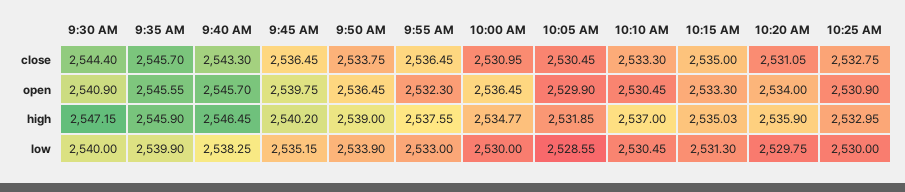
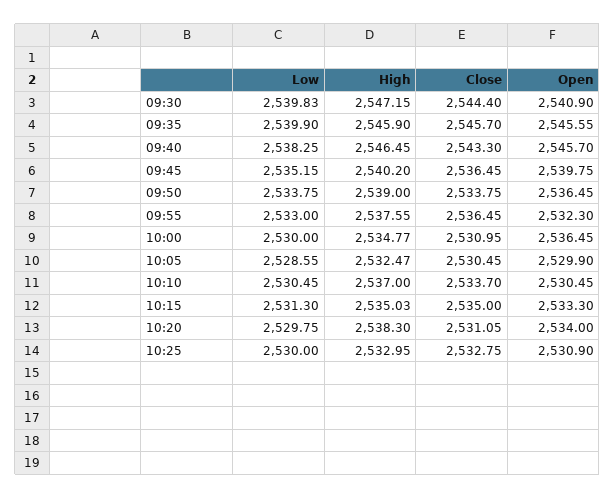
  {
    "9:30 AM": {
      "close": 2544.4,
      "open": 2540.9,
      "high": 2547.15,
-     "low": 2540
+     "low": 2539.83
    },
    "9:35 AM": {
      "close": 2545.7,
      "open": 2545.55,
      "high": 2545.9,
      "low": 2539.9
    },
    "9:40 AM": {
      "close": 2543.3,
      "open": 2545.7,
      "high": 2546.45,
      "low": 2538.25
    },
    "9:45 AM": {
      "close": 2536.45,
      "open": 2539.75,
      "high": 2540.2,
      "low": 2535.15
    },
    "9:50 AM": {
      "close": 2533.75,
      "open": 2536.45,
      "high": 2539,
-     "low": 2533.9
+     "low": 2533.75
    },
    "9:55 AM": {
      "close": 2536.45,
      "open": 2532.3,
      "high": 2537.55,
      "low": 2533
    },
    "10:00 AM": {
      "close": 2530.95,
      "open": 2536.45,
      "high": 2534.77,
      "low": 2530
    },
    "10:05 AM": {
      "close": 2530.45,
      "open": 2529.9,
-     "high": 2531.85,
+     "high": 2532.47,
      "low": 2528.55
    },
    "10:10 AM": {
-     "close": 2533.3,
+     "close": 2533.7,
      "open": 2530.45,
      "high": 2537,
      "low": 2530.45
    },
    "10:15 AM": {
      "close": 2535,
      "open": 2533.3,
      "high": 2535.03,
      "low": 2531.3
    },
    "10:20 AM": {
      "close": 2531.05,
      "open": 2534,
-     "high": 2535.9,
+     "high": 2538.3,
      "low": 2529.75
    },
    "10:25 AM": {
      "close": 2532.75,
      "open": 2530.9,
      "high": 2532.95,
      "low": 2530
    }
  }

